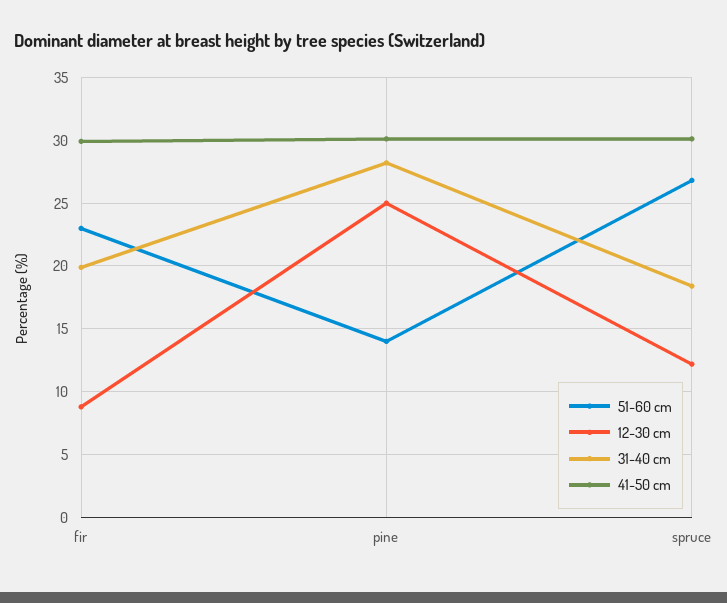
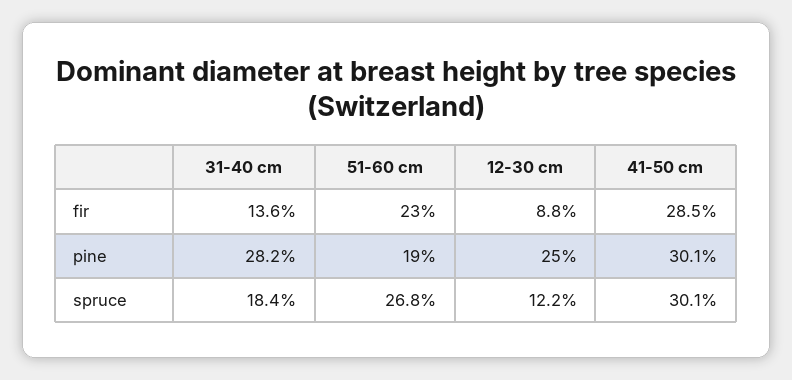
  {
    "51-60 cm": {
      "fir": 23,
-     "pine": 14,
+     "pine": 19,
      "spruce": 26.8
    },
    "12-30 cm": {
      "fir": 8.8,
      "pine": 25,
      "spruce": 12.2
    },
    "31-40 cm": {
-     "fir": 20,
+     "fir": 13.6,
      "pine": 28.2,
      "spruce": 18.4
    },
    "41-50 cm": {
-     "fir": 30,
+     "fir": 28.5,
      "pine": 30.1,
      "spruce": 30.1
    }
  }

